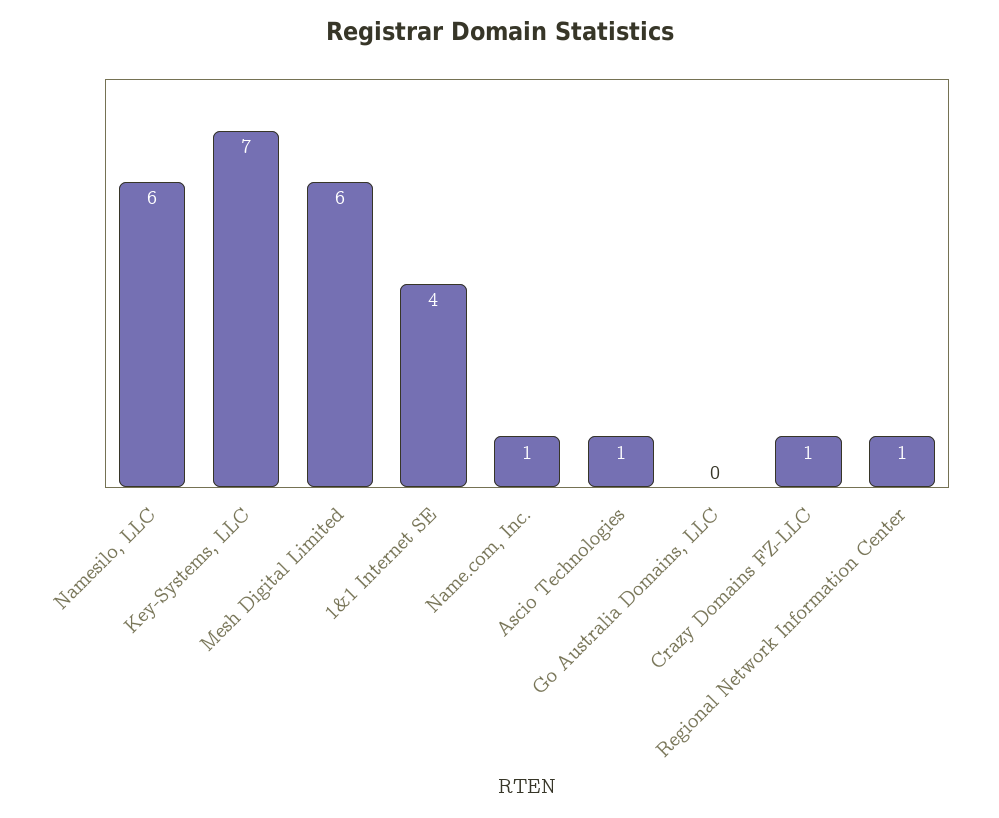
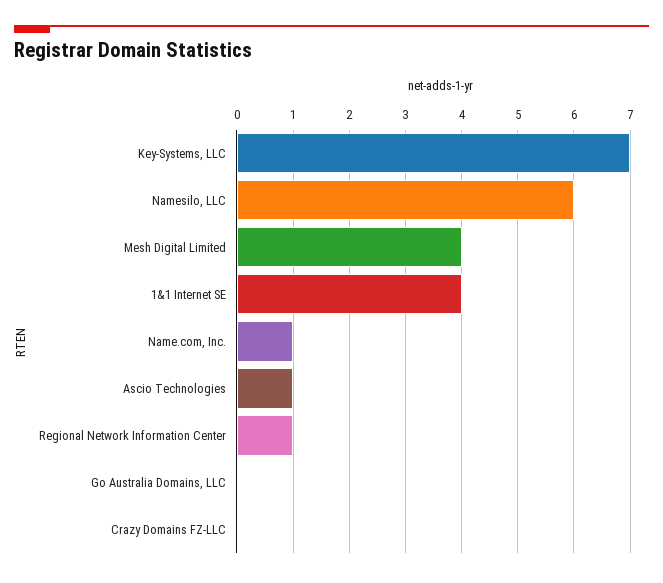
  {
    "Namesilo, LLC": 6,
    "Key-Systems, LLC": 7,
-   "Mesh Digital Limited": 6,
+   "Mesh Digital Limited": 4,
    "1&1 Internet SE": 4,
    "Name.com, Inc.": 1,
    "Ascio Technologies": 1,
    "Go Australia Domains, LLC": 0,
-   "Crazy Domains FZ-LLC": 1,
+   "Crazy Domains FZ-LLC": 0,
    "Regional Network Information Center": 1
  }

